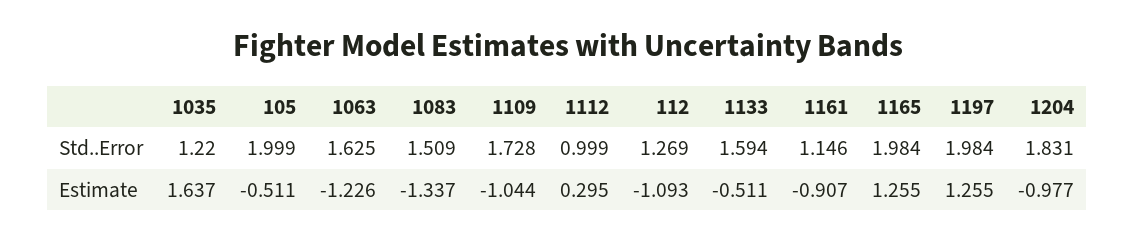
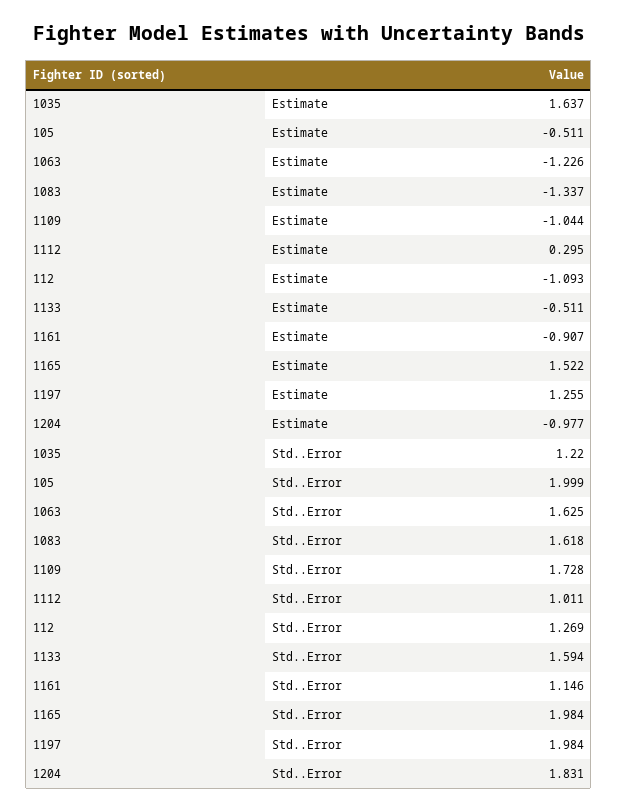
  {
    "1035": {
      "Std..Error": 1.22,
      "Estimate": 1.637
    },
    "105": {
      "Std..Error": 1.999,
      "Estimate": -0.511
    },
    "1063": {
      "Std..Error": 1.625,
      "Estimate": -1.226
    },
    "1083": {
-     "Std..Error": 1.509,
+     "Std..Error": 1.618,
      "Estimate": -1.337
    },
    "1109": {
      "Std..Error": 1.728,
      "Estimate": -1.044
    },
    "1112": {
-     "Std..Error": 0.999,
+     "Std..Error": 1.011,
      "Estimate": 0.295
    },
    "112": {
      "Std..Error": 1.269,
      "Estimate": -1.093
    },
    "1133": {
      "Std..Error": 1.594,
      "Estimate": -0.511
    },
    "1161": {
      "Std..Error": 1.146,
      "Estimate": -0.907
    },
    "1165": {
      "Std..Error": 1.984,
-     "Estimate": 1.255
+     "Estimate": 1.522
    },
    "1197": {
      "Std..Error": 1.984,
      "Estimate": 1.255
    },
    "1204": {
      "Std..Error": 1.831,
      "Estimate": -0.977
    }
  }

